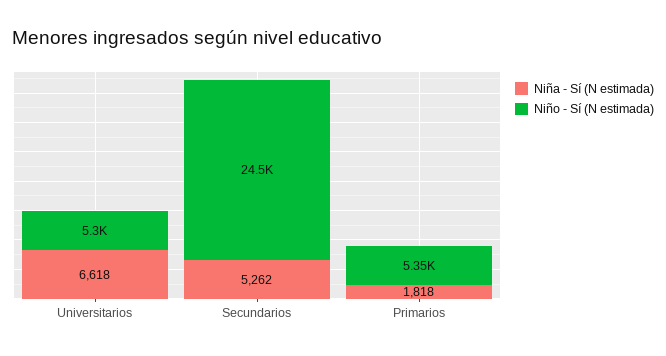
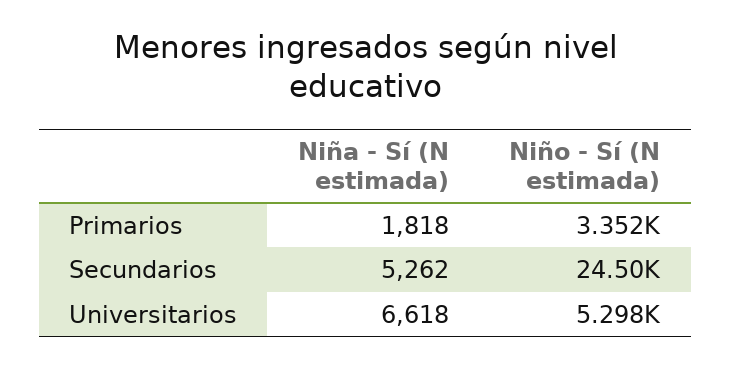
  {
    "Niña - Sí (N estimada)": {
      "Universitarios": 6618,
      "Secundarios": 5262,
      "Primarios": 1818
    },
    "Niño - Sí (N estimada)": {
      "Universitarios": 5298,
      "Secundarios": 24500,
-     "Primarios": 5350
+     "Primarios": 3352
    }
  }

